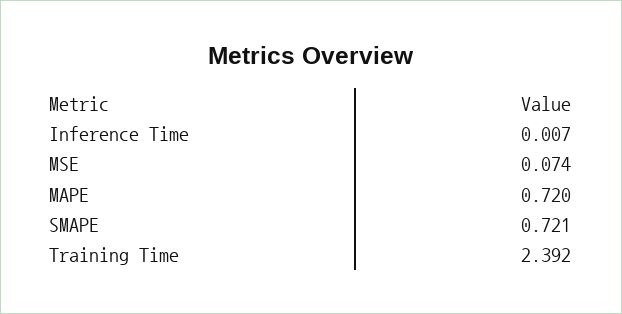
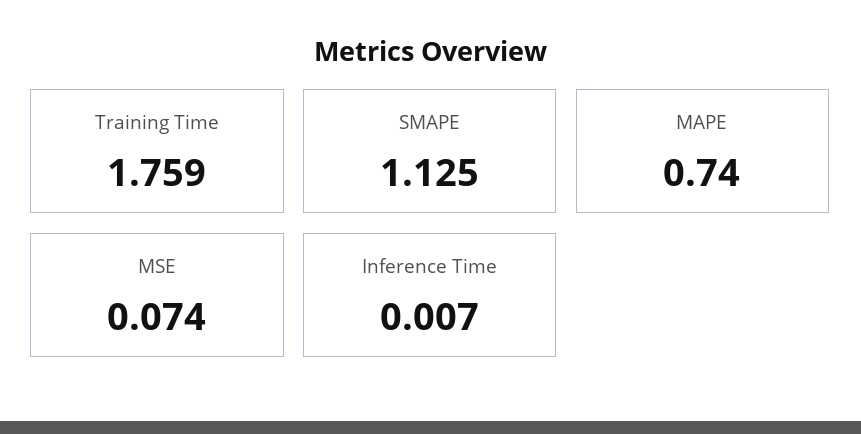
  {
    "Inference Time": 0.007,
    "MSE": 0.074,
-   "MAPE": 0.72,
+   "MAPE": 0.74,
-   "SMAPE": 0.721,
+   "SMAPE": 1.125,
-   "Training Time": 2.392
+   "Training Time": 1.759
  }

